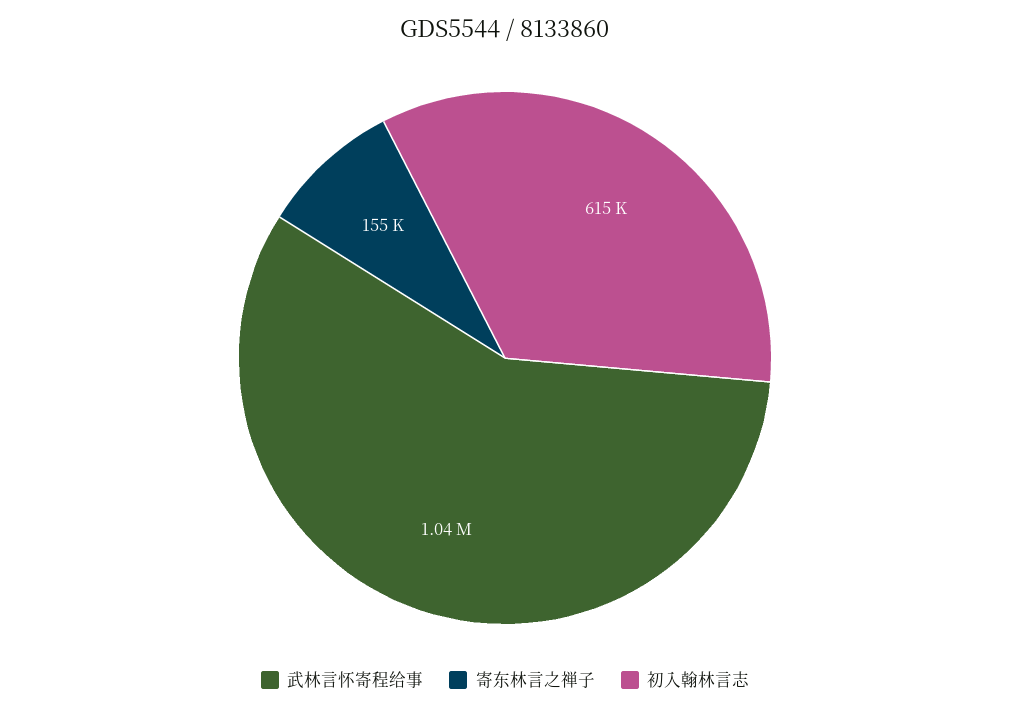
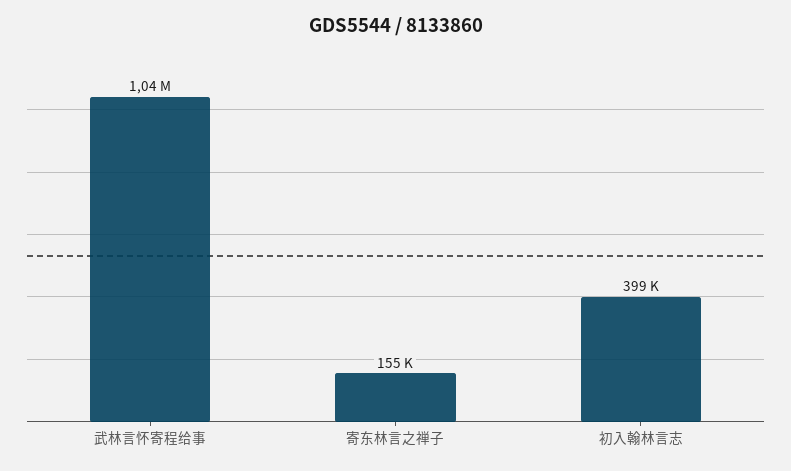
  {
    "武林言怀寄程给事": 1040000,
    "寄东林言之禅子": 155000,
-   "初入翰林言志": 615000
+   "初入翰林言志": 399000
  }

